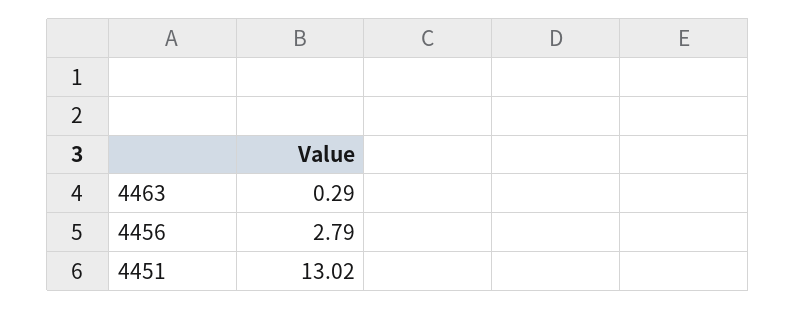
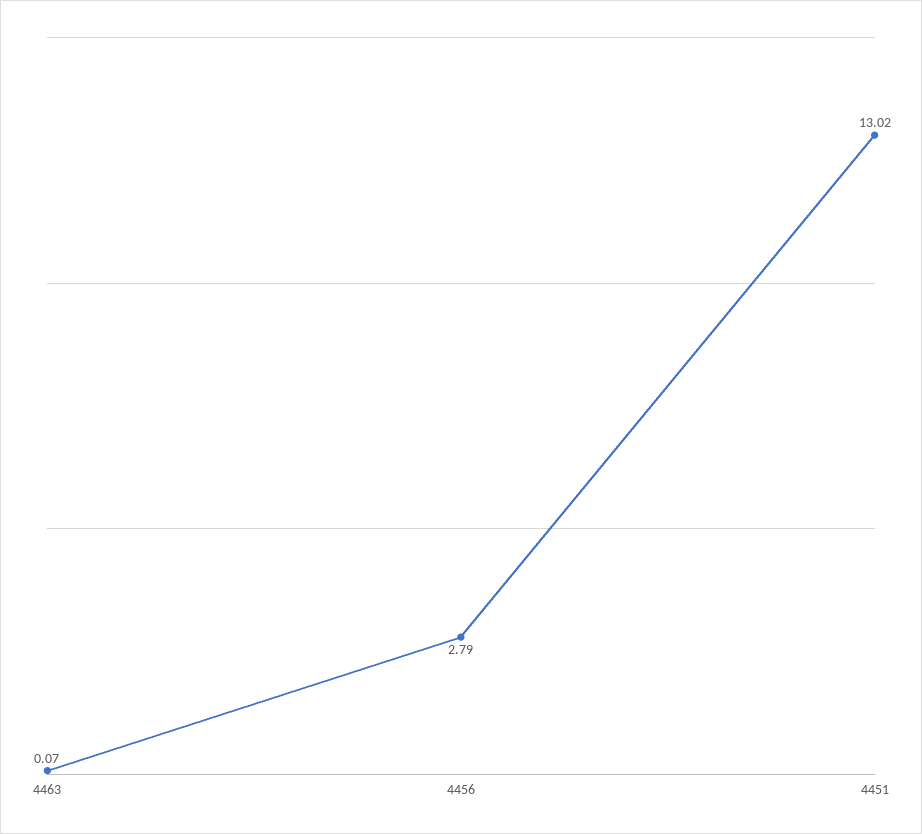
  {
-   "4463": 0.29,
+   "4463": 0.07,
    "4456": 2.79,
    "4451": 13.02
  }

